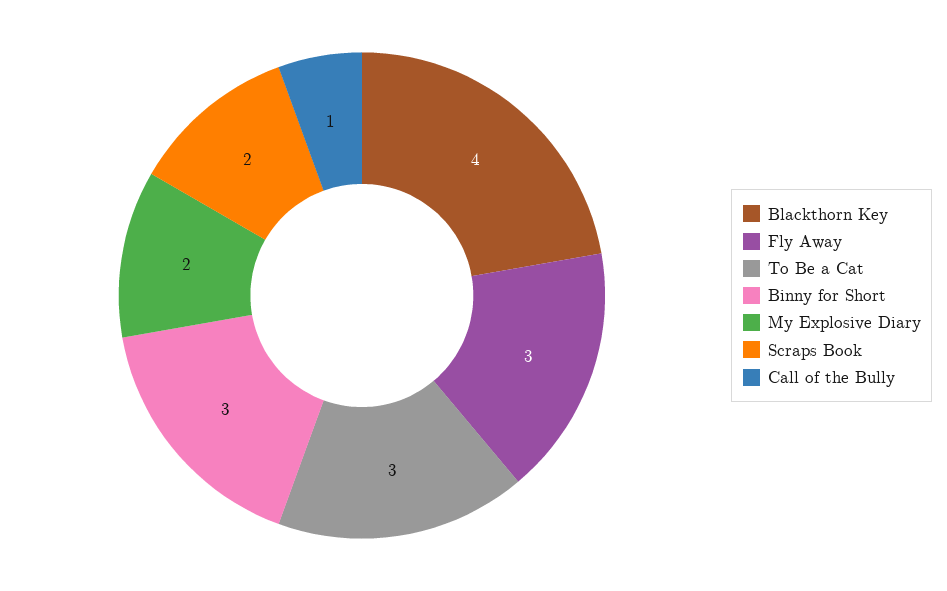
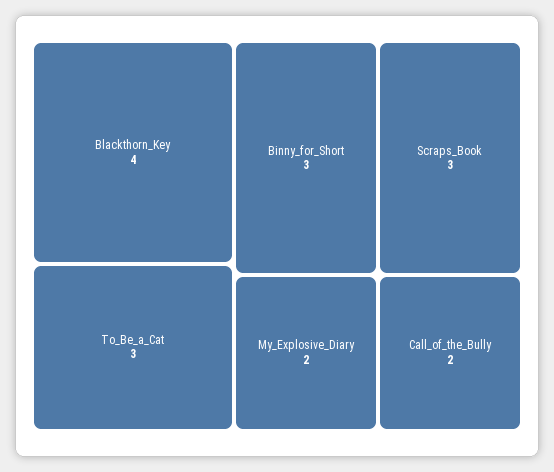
  {
    "Blackthorn Key": 4,
-   "Fly Away": 3,
    "To Be a Cat": 3,
    "Binny for Short": 3,
    "My Explosive Diary": 2,
-   "Scraps Book": 2,
+   "Scraps Book": 3,
-   "Call of the Bully": 1
+   "Call of the Bully": 2
  }

